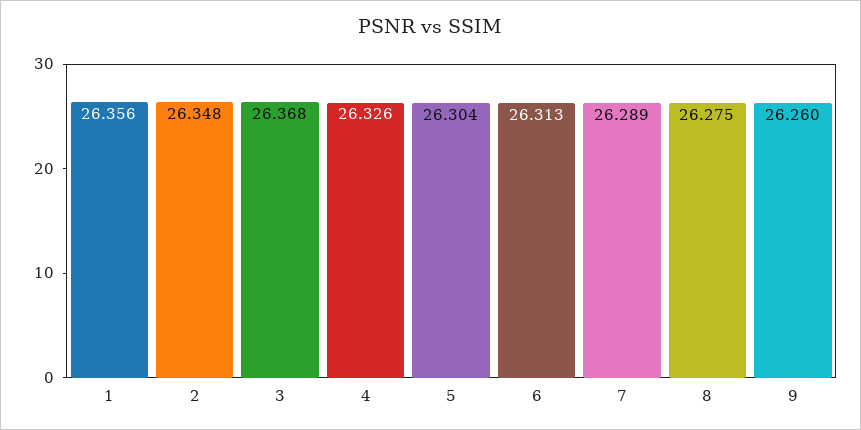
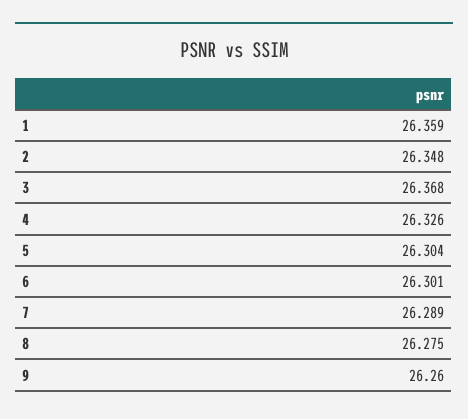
  {
-   "1": 26.356,
+   "1": 26.359,
    "2": 26.348,
    "3": 26.368,
    "4": 26.326,
    "5": 26.304,
-   "6": 26.313,
+   "6": 26.301,
    "7": 26.289,
    "8": 26.275,
    "9": 26.26
  }

